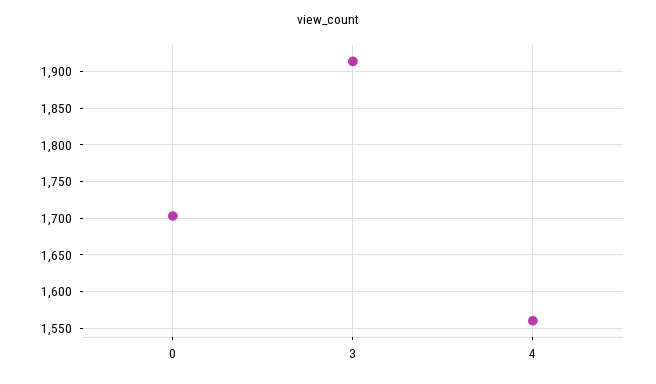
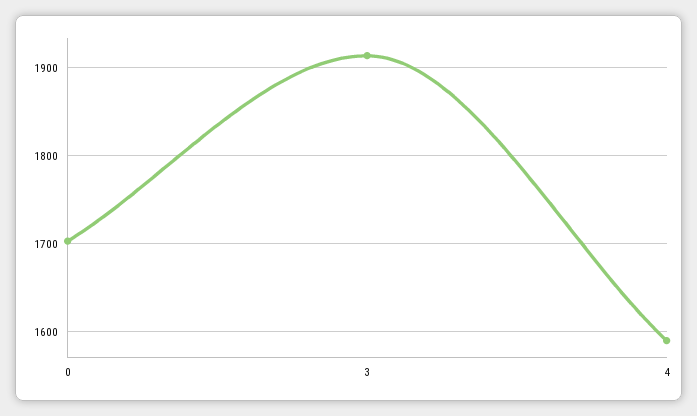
  {
    "0": 1700,
    "3": 1910,
-   "4": 1560
+   "4": 1590
  }

